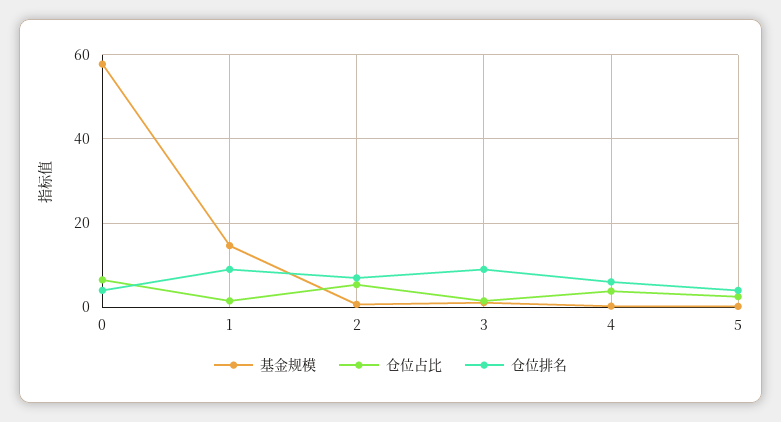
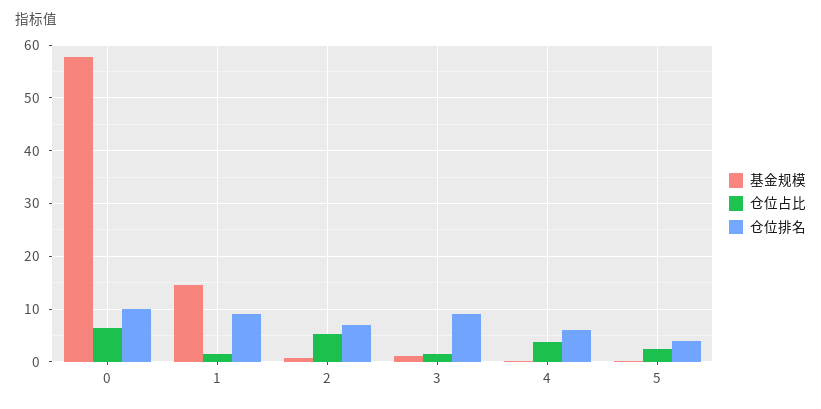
  {
    "基金规模": {
      "0": 58,
      "1": 14,
      "2": 0,
      "3": 2,
      "4": 0,
      "5": 0
    },
    "仓位占比": {
      "0": 6,
      "1": 2,
      "2": 6,
      "3": 2,
      "4": 4,
      "5": 2
    },
    "仓位排名": {
-     "0": 4,
+     "0": 10,
      "1": 10,
      "2": 8,
      "3": 10,
      "4": 6,
      "5": 4
    }
  }

